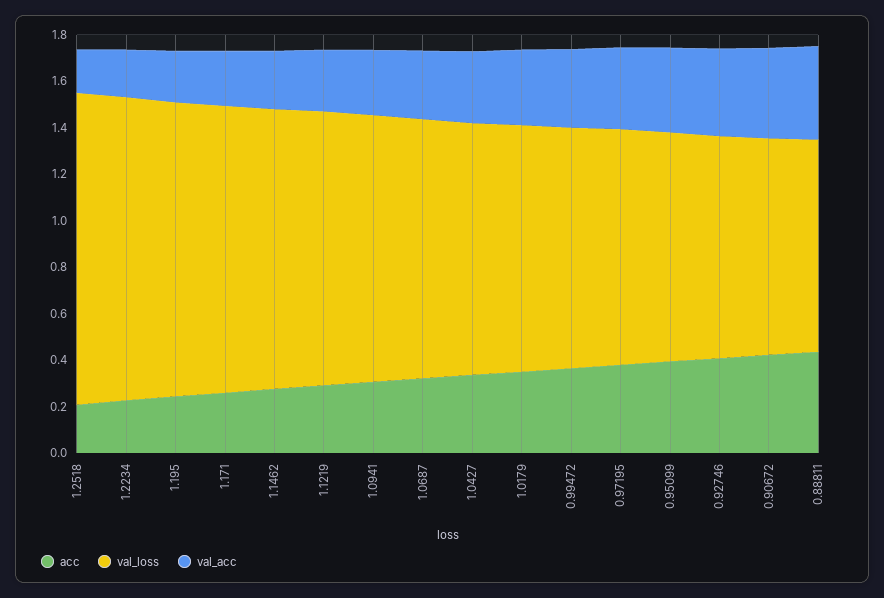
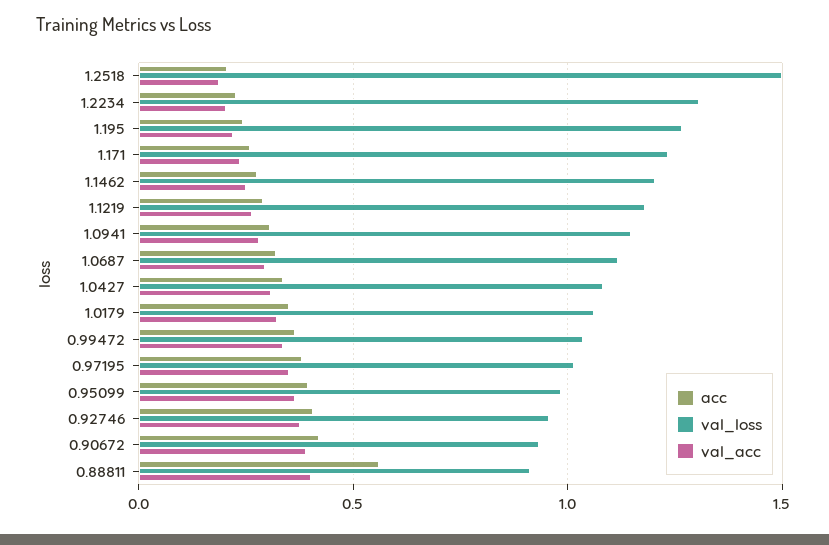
  {
    "acc": {
      "1.2518": 0.2,
      "1.2234": 0.25,
      "1.195": 0.25,
      "1.171": 0.25,
      "1.1462": 0.3,
      "1.1219": 0.3,
      "1.0941": 0.3,
      "1.0687": 0.3,
      "1.0427": 0.35,
      "1.0179": 0.35,
      "0.99472": 0.35,
      "0.97195": 0.4,
      "0.95099": 0.4,
      "0.92746": 0.4,
      "0.90672": 0.4,
-     "0.88811": 0.45
+     "0.88811": 0.55
    },
    "val_loss": {
-     "1.2518": 1.35,
+     "1.2518": 1.5,
      "1.2234": 1.3,
      "1.195": 1.25,
      "1.171": 1.25,
      "1.1462": 1.2,
      "1.1219": 1.2,
      "1.0941": 1.15,
      "1.0687": 1.1,
      "1.0427": 1.1,
      "1.0179": 1.05,
      "0.99472": 1.05,
      "0.97195": 1,
      "0.95099": 1,
      "0.92746": 0.95,
      "0.90672": 0.95,
      "0.88811": 0.9
    },
    "val_acc": {
      "1.2518": 0.2,
      "1.2234": 0.2,
      "1.195": 0.2,
      "1.171": 0.25,
      "1.1462": 0.25,
      "1.1219": 0.25,
      "1.0941": 0.3,
      "1.0687": 0.3,
      "1.0427": 0.3,
      "1.0179": 0.3,
      "0.99472": 0.35,
      "0.97195": 0.35,
      "0.95099": 0.35,
      "0.92746": 0.4,
      "0.90672": 0.4,
      "0.88811": 0.4
    }
  }

